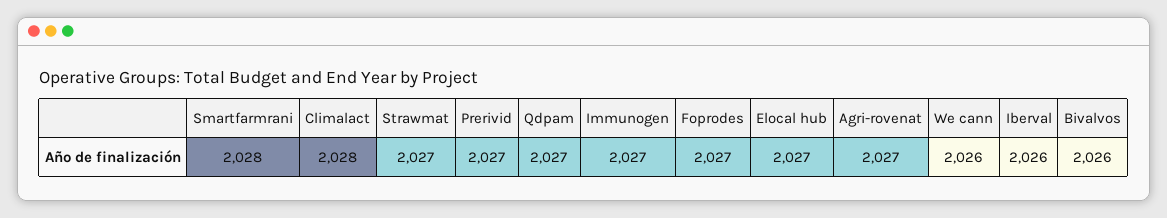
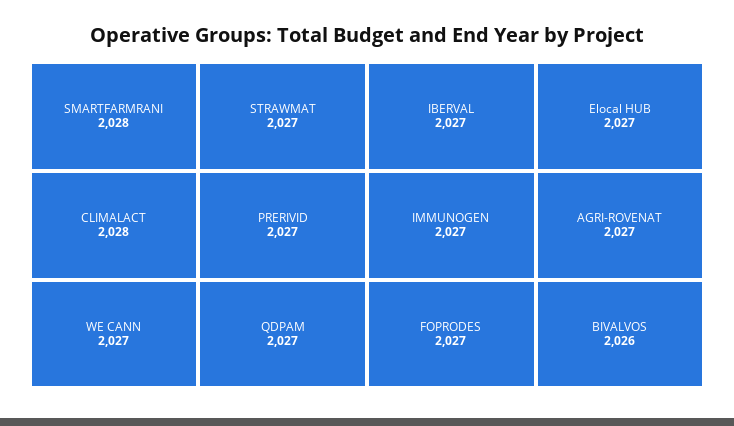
  {
    "Smartfarmrani": 2028,
    "Climalact": 2028,
    "Strawmat": 2027,
    "Prerivid": 2027,
    "Qdpam": 2027,
    "Immunogen": 2027,
    "Foprodes": 2027,
    "Elocal hub": 2027,
    "Agri-rovenat": 2027,
-   "We cann": 2026,
+   "We cann": 2027,
-   "Iberval": 2026,
+   "Iberval": 2027,
    "Bivalvos": 2026
  }

